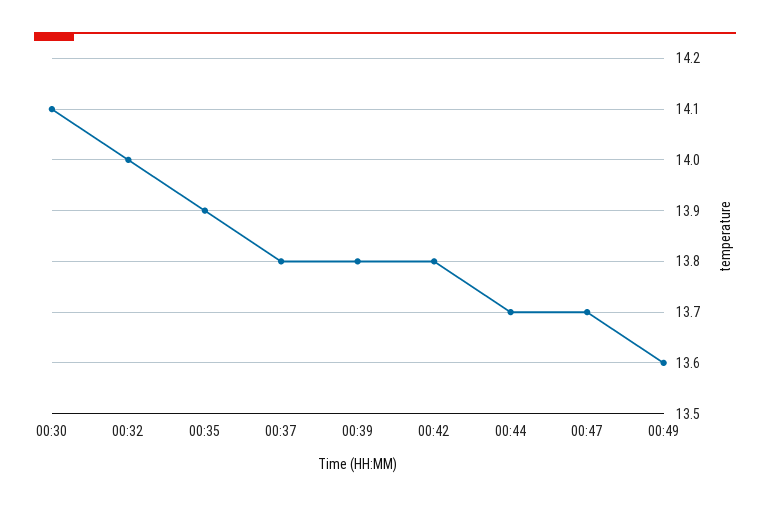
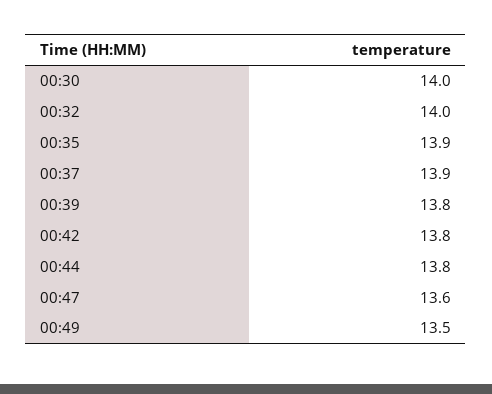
  {
-   "00:30": 14.1,
+   "00:30": 14,
    "00:32": 14,
    "00:35": 13.9,
-   "00:37": 13.8,
+   "00:37": 13.9,
    "00:39": 13.8,
    "00:42": 13.8,
-   "00:44": 13.7,
+   "00:44": 13.8,
-   "00:47": 13.7,
+   "00:47": 13.6,
-   "00:49": 13.6
+   "00:49": 13.5
  }

